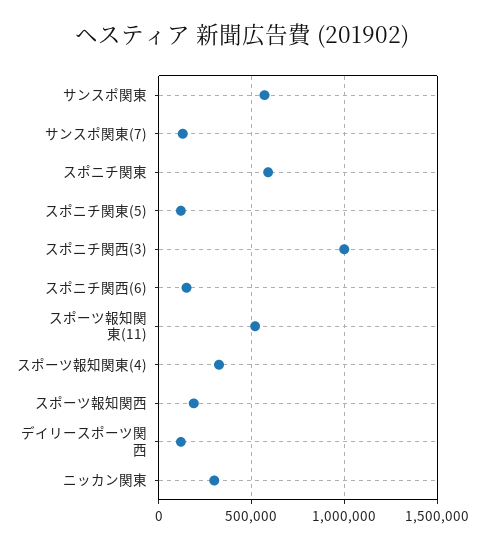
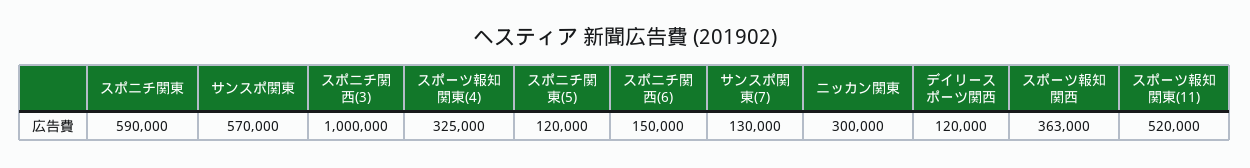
  {
    "サンスポ関東": 570000,
    "サンスポ関東(7)": 130000,
    "スポニチ関東": 590000,
    "スポニチ関東(5)": 120000,
    "スポニチ関西(3)": 1000000,
    "スポニチ関西(6)": 150000,
    "スポーツ報知関東(11)": 520000,
    "スポーツ報知関東(4)": 325000,
-   "スポーツ報知関西": 200000,
+   "スポーツ報知関西": 363000,
    "デイリースポーツ関西": 120000,
    "ニッカン関東": 300000
  }

